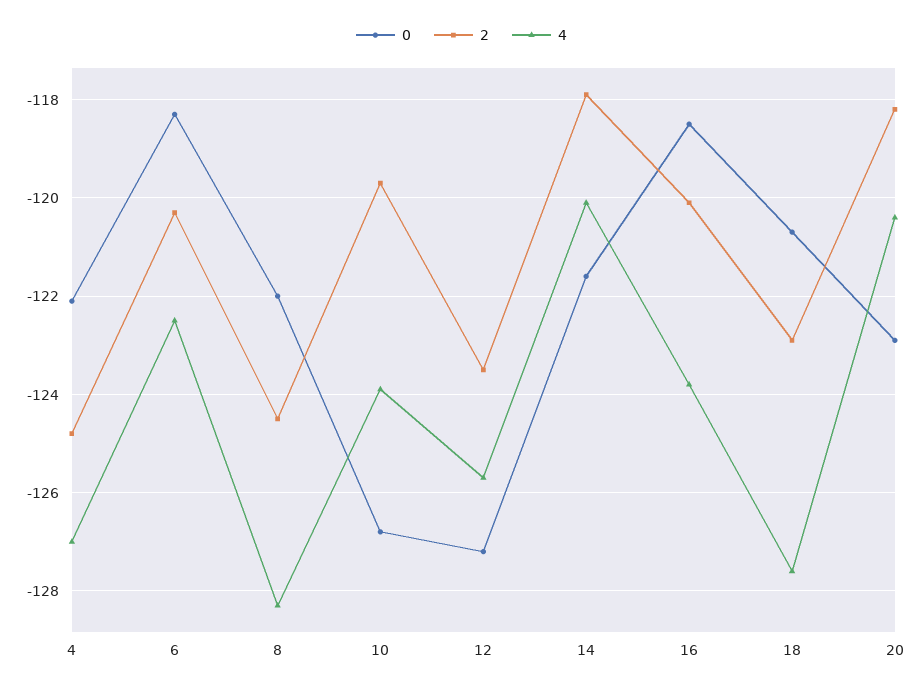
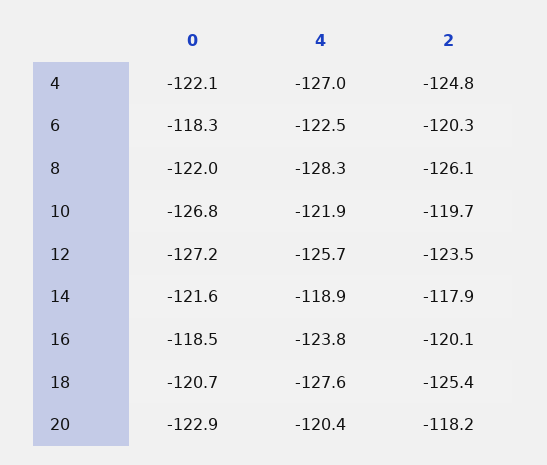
  {
    "0": {
      "4": -122.1,
      "6": -118.3,
      "8": -122,
      "10": -126.8,
      "12": -127.2,
      "14": -121.6,
      "16": -118.5,
      "18": -120.7,
      "20": -122.9
    },
    "2": {
      "4": -124.8,
      "6": -120.3,
-     "8": -124.5,
+     "8": -126.1,
      "10": -119.7,
      "12": -123.5,
      "14": -117.9,
      "16": -120.1,
-     "18": -123,
+     "18": -125.4,
      "20": -118.2
    },
    "4": {
      "4": -127,
      "6": -122.5,
      "8": -128.3,
-     "10": -124,
+     "10": -121.9,
      "12": -125.7,
-     "14": -120,
+     "14": -118.9,
      "16": -123.8,
      "18": -127.6,
      "20": -120.4
    }
  }

